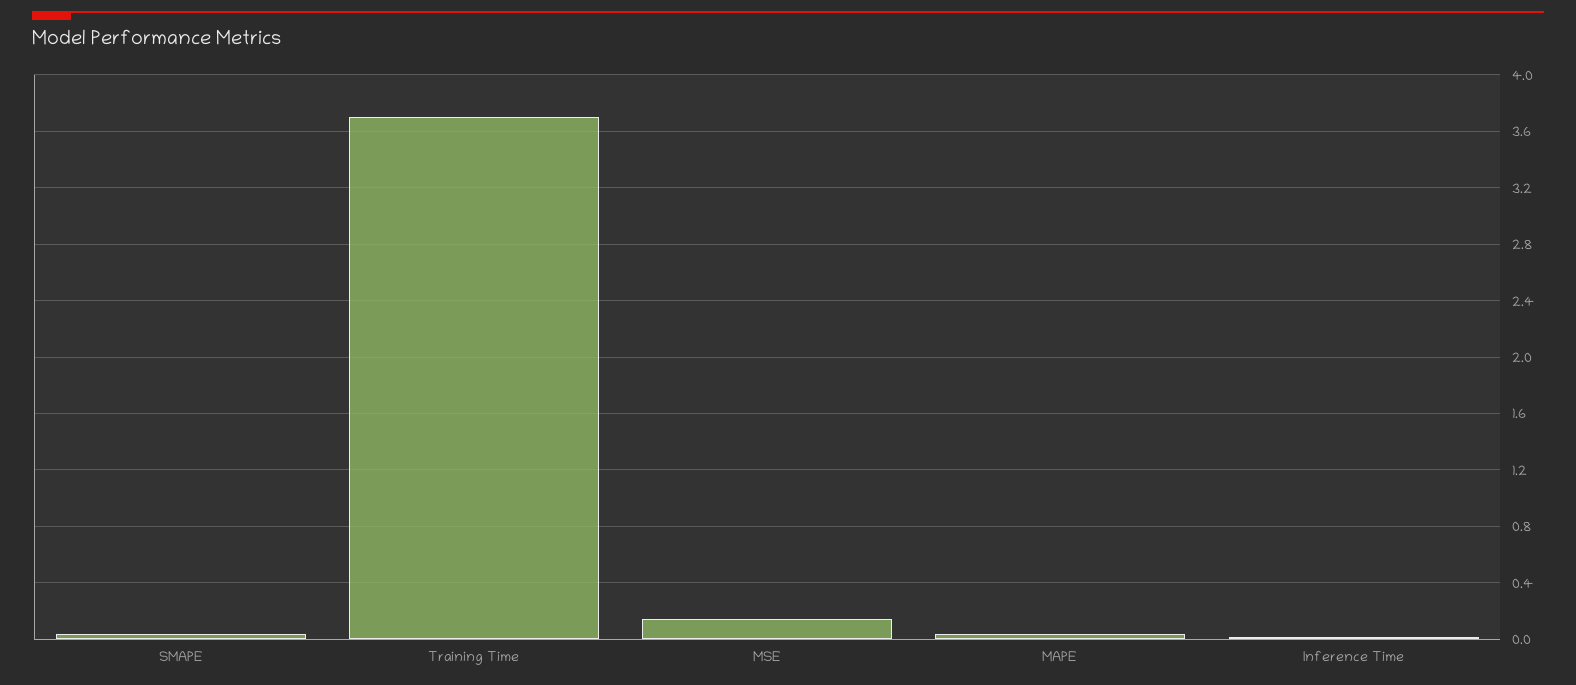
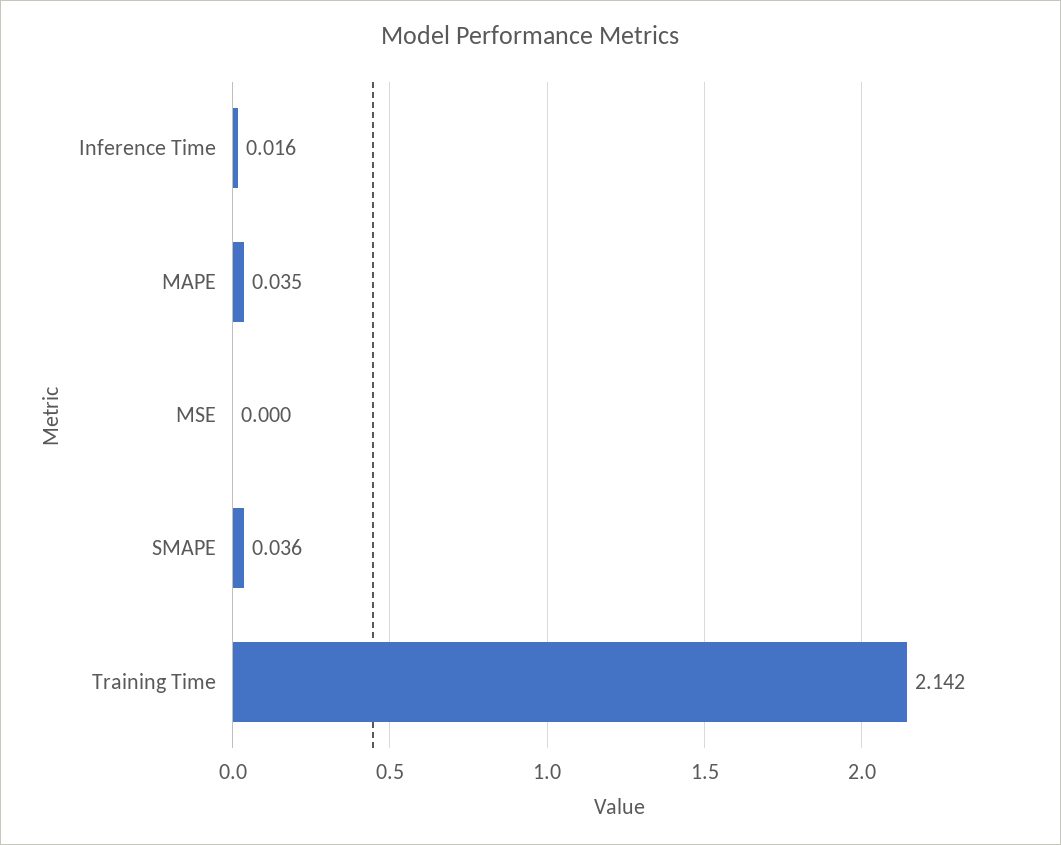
  {
    "SMAPE": 0.036,
-   "Training Time": 3.7,
+   "Training Time": 2.142,
-   "MSE": 0.15,
+   "MSE": 0,
    "MAPE": 0.035,
    "Inference Time": 0.016
  }

